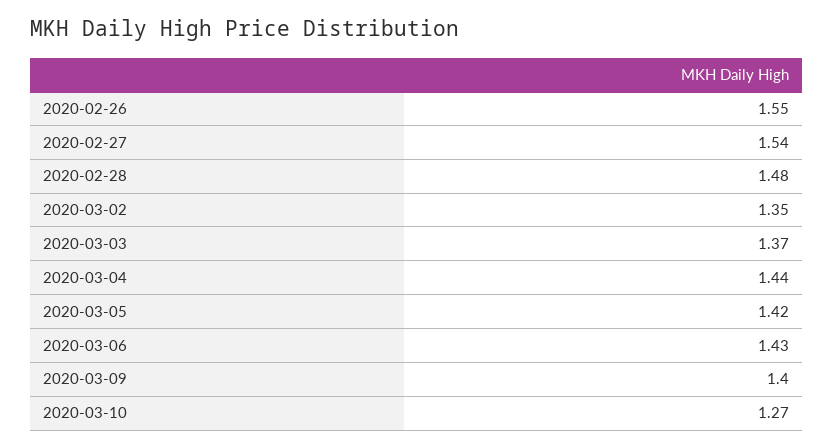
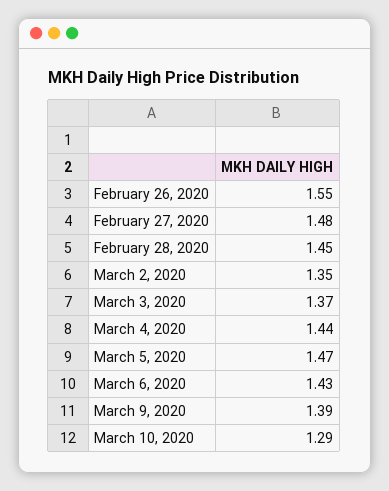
  {
    "2020-02-26": 1.55,
-   "2020-02-27": 1.54,
+   "2020-02-27": 1.48,
-   "2020-02-28": 1.48,
+   "2020-02-28": 1.45,
    "2020-03-02": 1.35,
    "2020-03-03": 1.37,
    "2020-03-04": 1.44,
-   "2020-03-05": 1.42,
+   "2020-03-05": 1.47,
    "2020-03-06": 1.43,
-   "2020-03-09": 1.4,
+   "2020-03-09": 1.39,
-   "2020-03-10": 1.27
+   "2020-03-10": 1.29
  }

